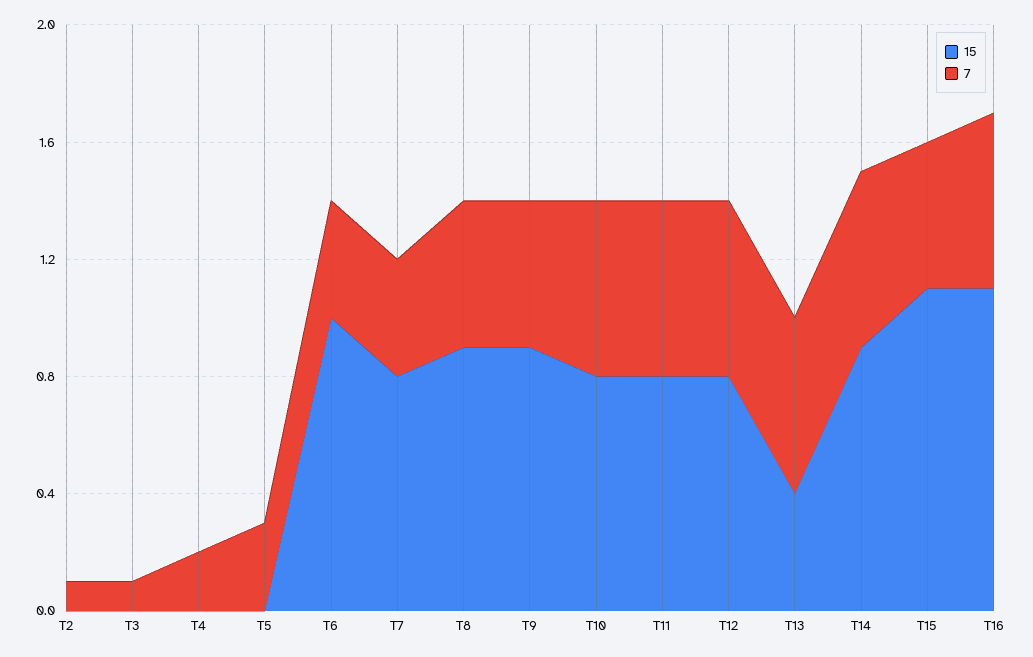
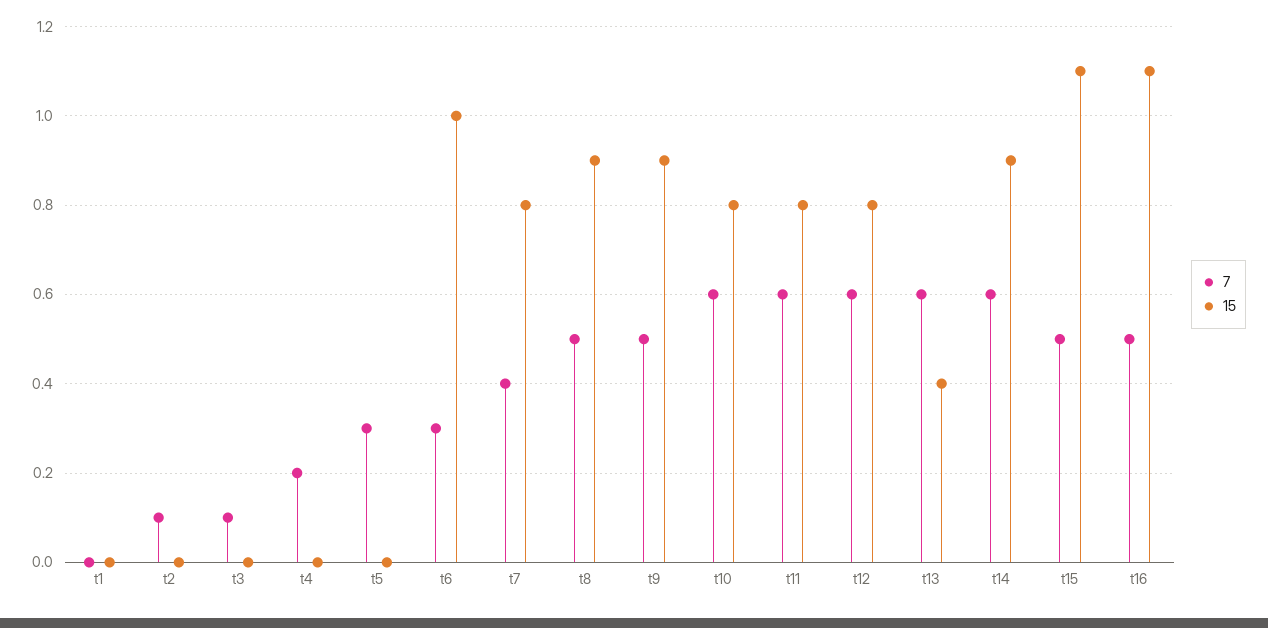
  {
    "15": {
      "T2": 0,
      "T3": 0,
      "T4": 0,
      "T5": 0,
      "T6": 1,
      "T7": 0.8,
      "T8": 0.9,
      "T9": 0.9,
      "T10": 0.8,
      "T11": 0.8,
      "T12": 0.8,
      "T13": 0.4,
      "T14": 0.9,
      "T15": 1.1,
-     "T16": 1.1
+     "T16": 1.1,
+     "t1": 0
    },
    "7": {
      "T2": 0.1,
      "T3": 0.1,
      "T4": 0.2,
      "T5": 0.3,
-     "T6": 0.4,
+     "T6": 0.3,
      "T7": 0.4,
      "T8": 0.5,
      "T9": 0.5,
      "T10": 0.6,
      "T11": 0.6,
      "T12": 0.6,
      "T13": 0.6,
      "T14": 0.6,
      "T15": 0.5,
-     "T16": 0.6
+     "T16": 0.5,
+     "t1": 0
    }
  }

